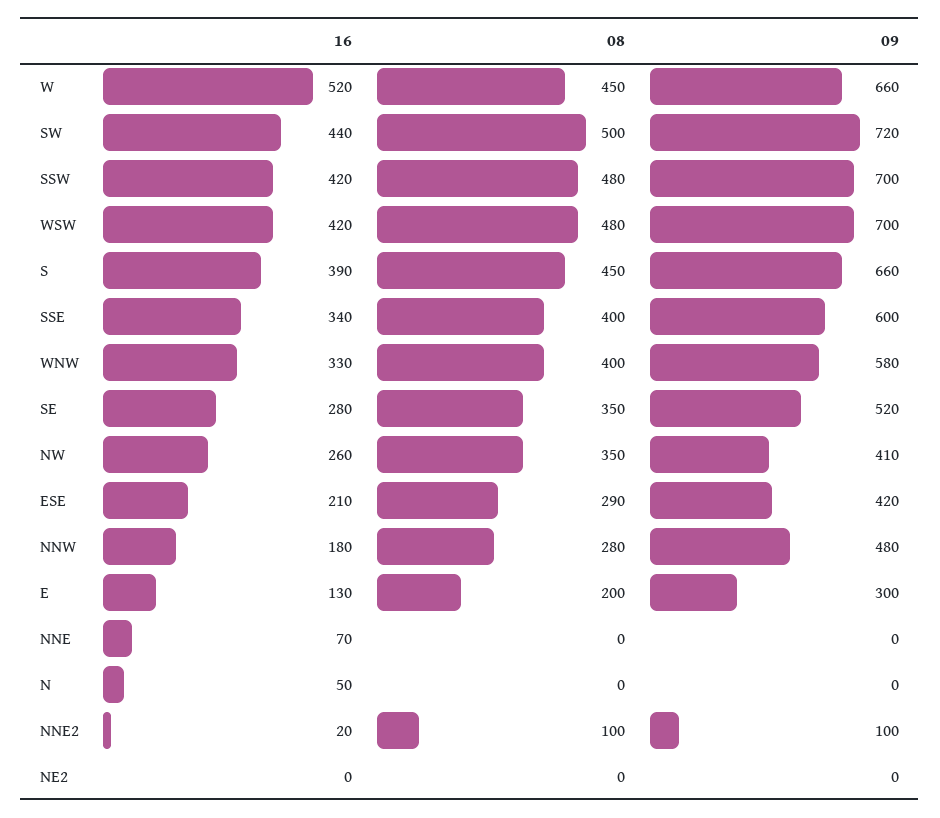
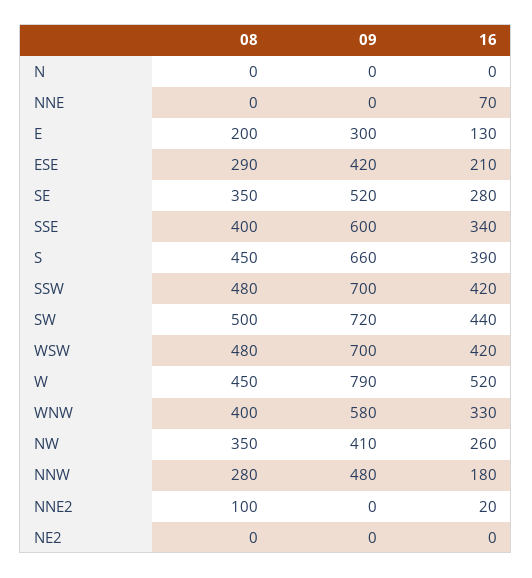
  {
    "16": {
      "W": 520,
      "SW": 440,
      "SSW": 420,
      "WSW": 420,
      "S": 390,
      "SSE": 340,
      "WNW": 330,
      "SE": 280,
      "NW": 260,
      "ESE": 210,
      "NNW": 180,
      "E": 130,
      "NNE": 70,
-     "N": 50,
+     "N": 0,
      "NNE2": 20,
      "NE2": 0
    },
    "08": {
      "W": 450,
      "SW": 500,
      "SSW": 480,
      "WSW": 480,
      "S": 450,
      "SSE": 400,
      "WNW": 400,
      "SE": 350,
      "NW": 350,
      "ESE": 290,
      "NNW": 280,
      "E": 200,
      "NNE": 0,
      "N": 0,
      "NNE2": 100,
      "NE2": 0
    },
    "09": {
-     "W": 660,
+     "W": 790,
      "SW": 720,
      "SSW": 700,
      "WSW": 700,
      "S": 660,
      "SSE": 600,
      "WNW": 580,
      "SE": 520,
      "NW": 410,
      "ESE": 420,
      "NNW": 480,
      "E": 300,
      "NNE": 0,
      "N": 0,
-     "NNE2": 100,
+     "NNE2": 0,
      "NE2": 0
    }
  }

